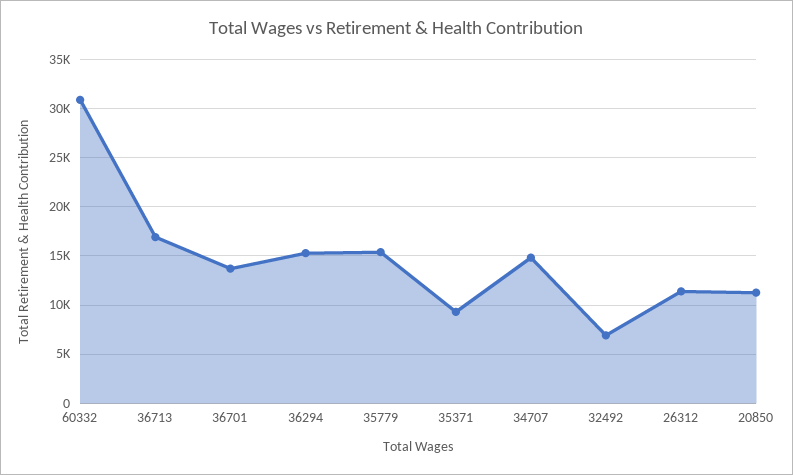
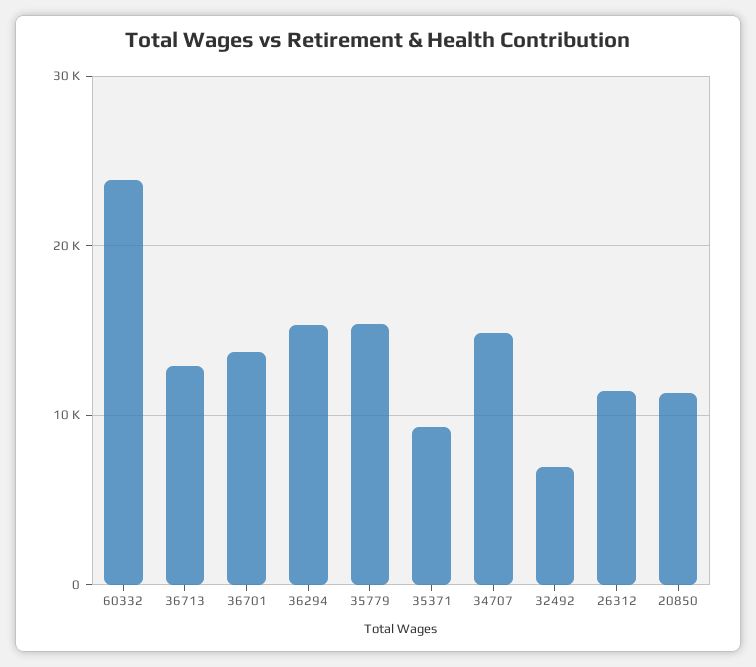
  {
-   "60332": 31000,
+   "60332": 24000,
-   "36713": 17000,
+   "36713": 13000,
    "36701": 14000,
    "36294": 15000,
    "35779": 15000,
    "35371": 9000,
    "34707": 15000,
    "32492": 7000,
    "26312": 11000,
    "20850": 11000
  }

